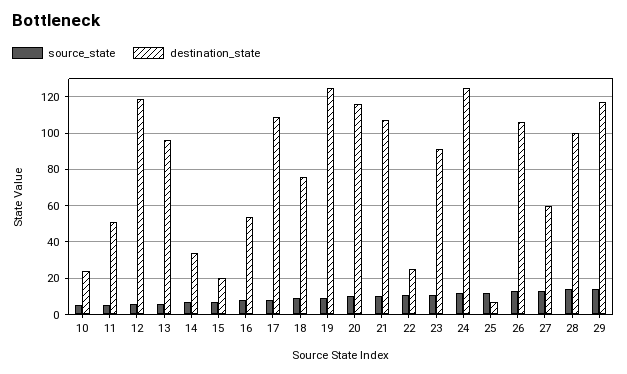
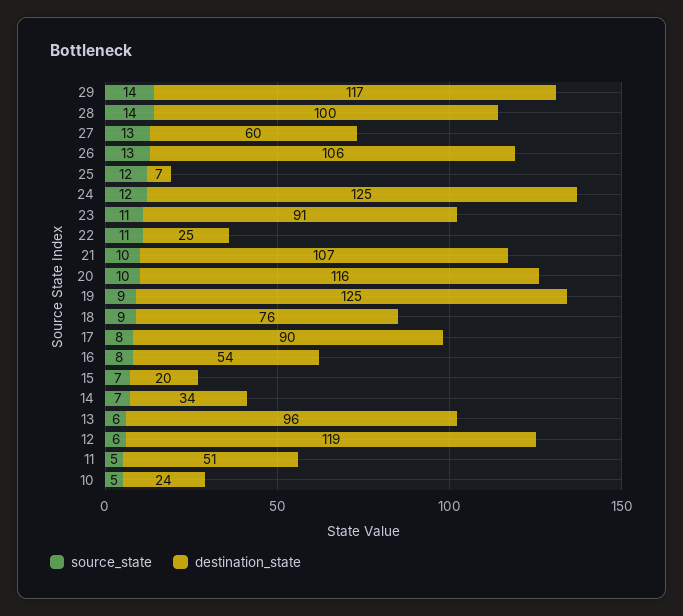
  {
    "source_state": {
      "10": 5,
      "11": 5,
      "12": 6,
      "13": 6,
      "14": 7,
      "15": 7,
      "16": 8,
      "17": 8,
      "18": 9,
      "19": 9,
      "20": 10,
      "21": 10,
      "22": 11,
      "23": 11,
      "24": 12,
      "25": 12,
      "26": 13,
      "27": 13,
      "28": 14,
      "29": 14
    },
    "destination_state": {
      "10": 24,
      "11": 51,
      "12": 119,
      "13": 96,
      "14": 34,
      "15": 20,
      "16": 54,
-     "17": 110,
+     "17": 90,
      "18": 76,
      "19": 125,
      "20": 116,
      "21": 107,
      "22": 25,
      "23": 91,
      "24": 125,
      "25": 7,
      "26": 106,
      "27": 60,
      "28": 100,
      "29": 117
    }
  }

